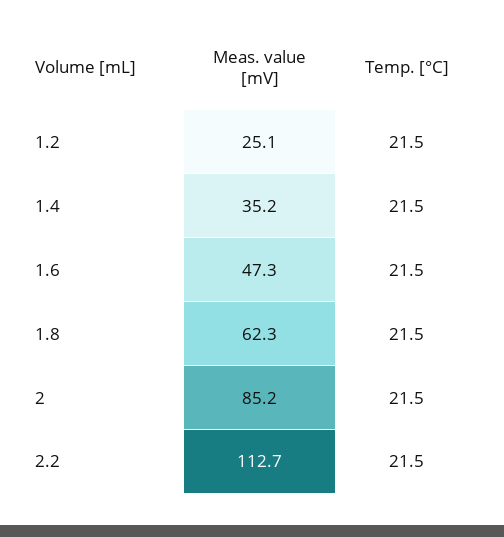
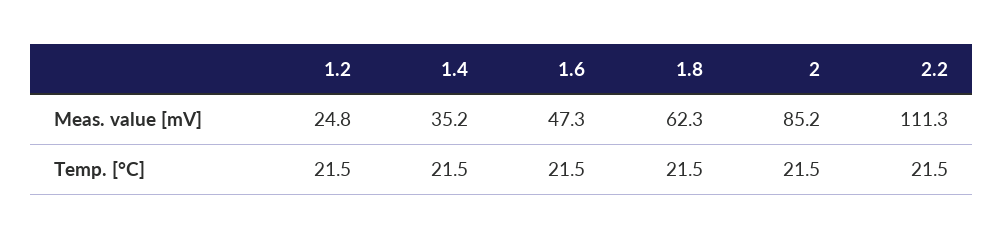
  {
    "Meas. value [mV]": {
-     "1.2": 25.1,
+     "1.2": 24.8,
      "1.4": 35.2,
      "1.6": 47.3,
      "1.8": 62.3,
      "2": 85.2,
-     "2.2": 112.7
+     "2.2": 111.3
    },
    "Temp. [°C]": {
      "1.2": 21.5,
      "1.4": 21.5,
      "1.6": 21.5,
      "1.8": 21.5,
      "2": 21.5,
      "2.2": 21.5
    }
  }

